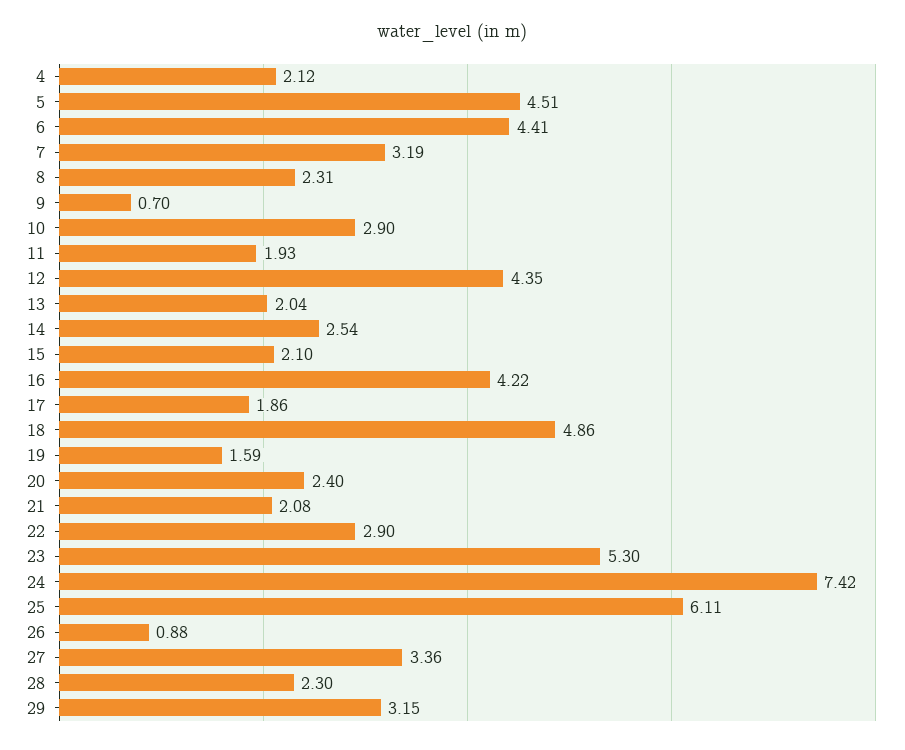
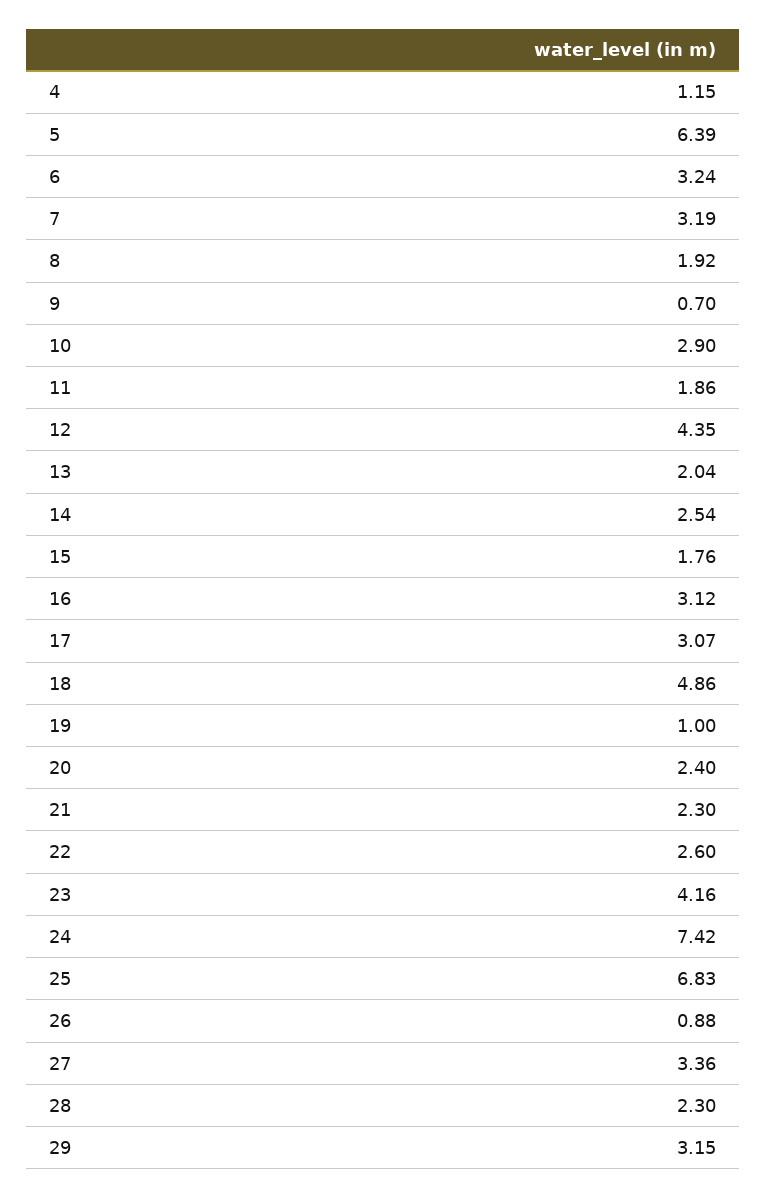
  {
-   "4": 2.12,
+   "4": 1.15,
-   "5": 4.51,
+   "5": 6.39,
-   "6": 4.41,
+   "6": 3.24,
    "7": 3.19,
-   "8": 2.31,
+   "8": 1.92,
    "9": 0.7,
    "10": 2.9,
-   "11": 1.93,
+   "11": 1.86,
    "12": 4.35,
    "13": 2.04,
    "14": 2.54,
-   "15": 2.1,
+   "15": 1.76,
-   "16": 4.22,
+   "16": 3.12,
-   "17": 1.86,
+   "17": 3.07,
    "18": 4.86,
-   "19": 1.59,
+   "19": 1,
    "20": 2.4,
-   "21": 2.08,
+   "21": 2.3,
-   "22": 2.9,
+   "22": 2.6,
-   "23": 5.3,
+   "23": 4.16,
    "24": 7.42,
-   "25": 6.11,
+   "25": 6.83,
    "26": 0.88,
    "27": 3.36,
    "28": 2.3,
    "29": 3.15
  }

